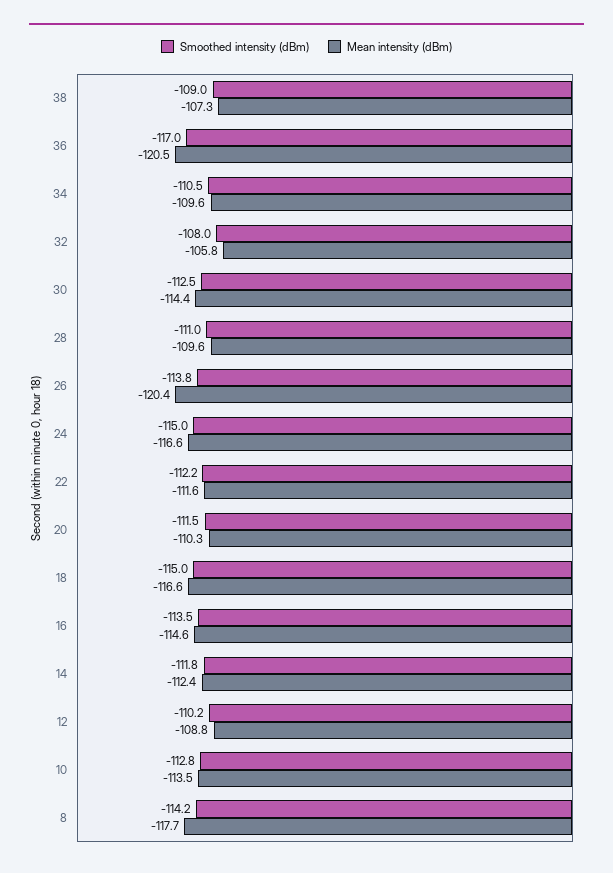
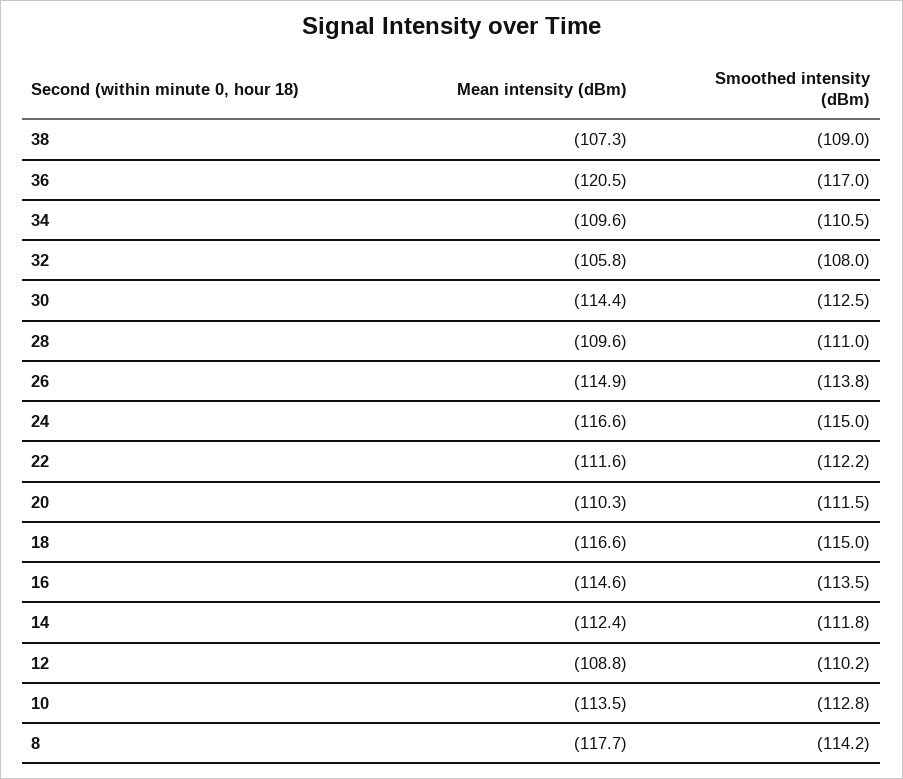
  {
    "Smoothed intensity (dBm)": {
      "38": -109,
      "36": -117,
      "34": -110.5,
      "32": -108,
      "30": -112.5,
      "28": -111,
      "26": -113.8,
      "24": -115,
      "22": -112.2,
      "20": -111.5,
      "18": -115,
      "16": -113.5,
      "14": -111.8,
      "12": -110.2,
      "10": -112.8,
      "8": -114.2
    },
    "Mean intensity (dBm)": {
      "38": -107.3,
      "36": -120.5,
      "34": -109.6,
      "32": -105.8,
      "30": -114.4,
      "28": -109.6,
-     "26": -120.4,
+     "26": -114.9,
      "24": -116.6,
      "22": -111.6,
      "20": -110.3,
      "18": -116.6,
      "16": -114.6,
      "14": -112.4,
      "12": -108.8,
      "10": -113.5,
      "8": -117.7
    }
  }

